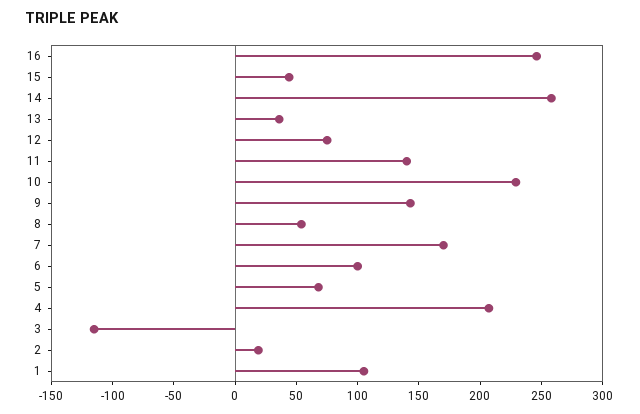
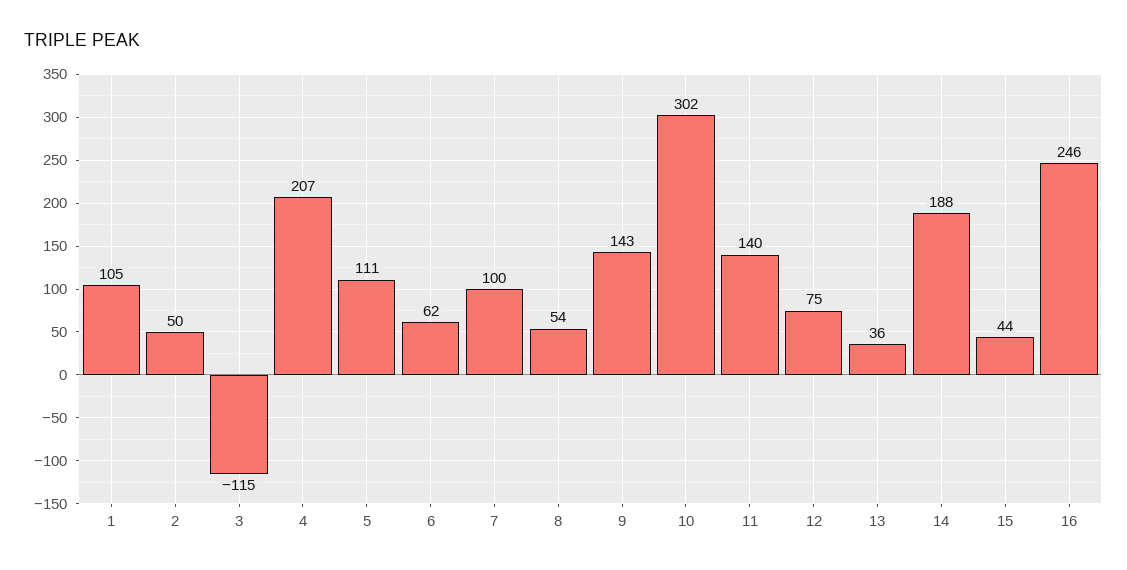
  {
    "16": 246,
    "15": 44,
-   "14": 260,
+   "14": 188,
    "13": 36,
    "12": 75,
    "11": 140,
-   "10": 230,
+   "10": 302,
    "9": 143,
    "8": 54,
-   "7": 170,
+   "7": 100,
-   "6": 100,
+   "6": 62,
-   "5": 70,
+   "5": 111,
    "4": 207,
    "3": -115,
-   "2": 20,
+   "2": 50,
    "1": 105
  }

